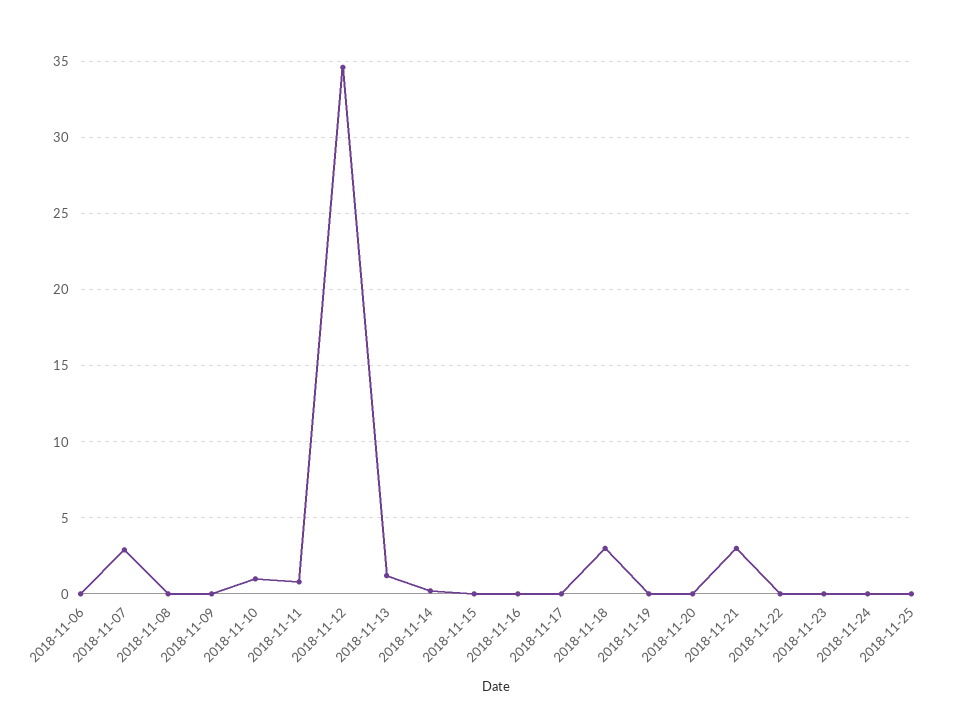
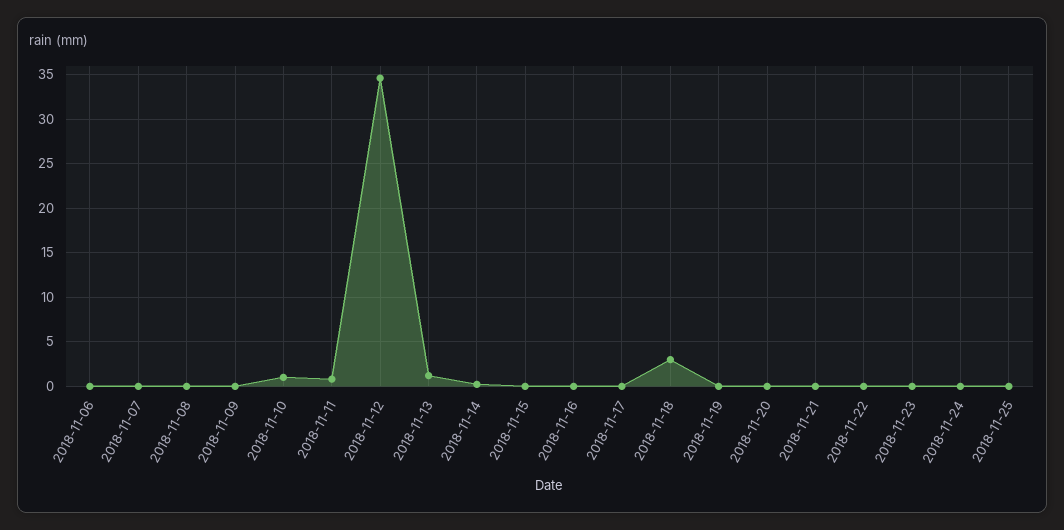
  {
    "2018-11-06": 0,
-   "2018-11-07": 3,
+   "2018-11-07": 0,
    "2018-11-08": 0,
    "2018-11-09": 0,
    "2018-11-10": 1,
    "2018-11-11": 1,
    "2018-11-12": 34.5,
    "2018-11-13": 1,
    "2018-11-14": 0,
    "2018-11-15": 0,
    "2018-11-16": 0,
    "2018-11-17": 0,
    "2018-11-18": 3,
    "2018-11-19": 0,
    "2018-11-20": 0,
-   "2018-11-21": 3,
+   "2018-11-21": 0,
    "2018-11-22": 0,
    "2018-11-23": 0,
    "2018-11-24": 0,
    "2018-11-25": 0
  }

